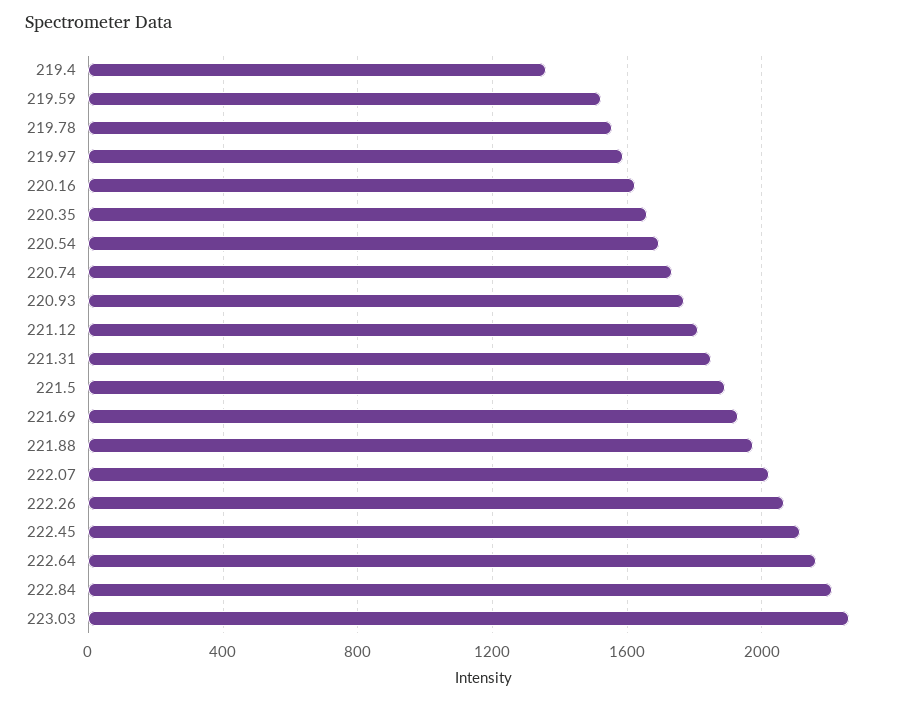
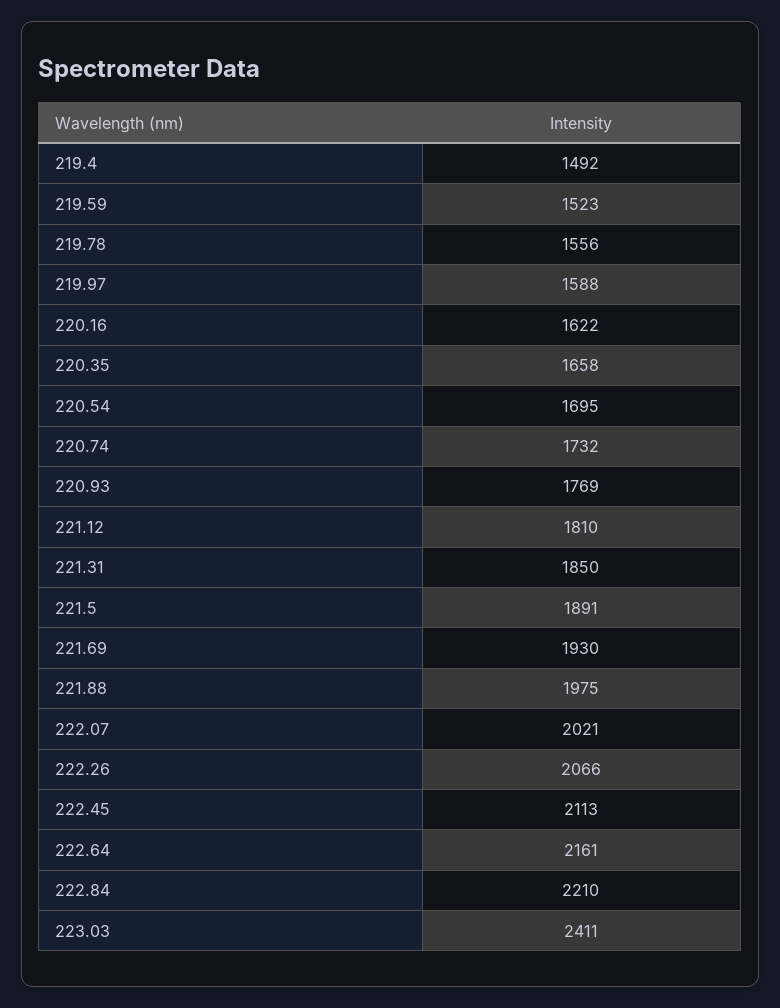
  {
-   "219.4": 1350,
+   "219.4": 1492,
    "219.59": 1523,
    "219.78": 1556,
    "219.97": 1588,
    "220.16": 1622,
    "220.35": 1658,
    "220.54": 1695,
    "220.74": 1732,
    "220.93": 1769,
    "221.12": 1810,
    "221.31": 1850,
    "221.5": 1891,
    "221.69": 1930,
    "221.88": 1975,
    "222.07": 2021,
    "222.26": 2066,
    "222.45": 2113,
    "222.64": 2161,
    "222.84": 2210,
-   "223.03": 2250
+   "223.03": 2411
  }

